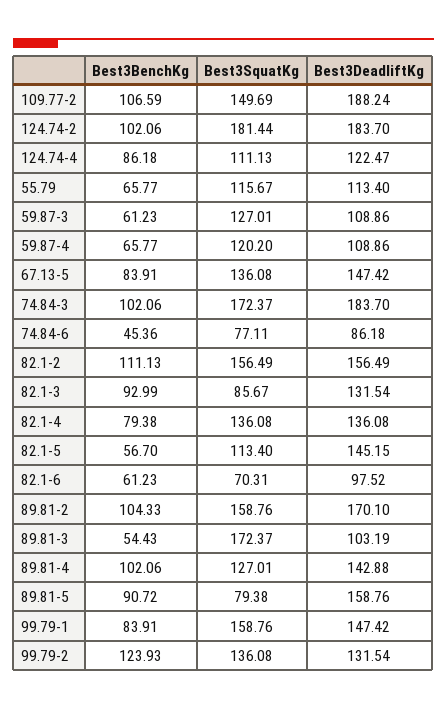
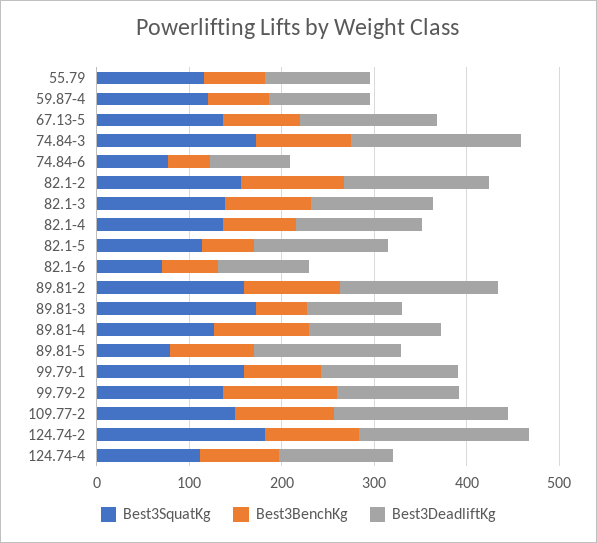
  {
    "Best3BenchKg": {
      "109.77-2": 106.59,
      "124.74-2": 102.06,
      "124.74-4": 86.18,
      "55.79": 65.77,
-     "59.87-3": 61.23,
      "59.87-4": 65.77,
      "67.13-5": 83.91,
      "74.84-3": 102.06,
      "74.84-6": 45.36,
      "82.1-2": 111.13,
      "82.1-3": 92.99,
      "82.1-4": 79.38,
      "82.1-5": 56.7,
      "82.1-6": 61.23,
      "89.81-2": 104.33,
      "89.81-3": 54.43,
      "89.81-4": 102.06,
      "89.81-5": 90.72,
      "99.79-1": 83.91,
      "99.79-2": 123.93
    },
    "Best3SquatKg": {
      "109.77-2": 149.69,
      "124.74-2": 181.44,
      "124.74-4": 111.13,
      "55.79": 115.67,
-     "59.87-3": 127.01,
      "59.87-4": 120.2,
      "67.13-5": 136.08,
      "74.84-3": 172.37,
      "74.84-6": 77.11,
      "82.1-2": 156.49,
-     "82.1-3": 85.67,
+     "82.1-3": 140,
      "82.1-4": 136.08,
      "82.1-5": 113.4,
      "82.1-6": 70.31,
      "89.81-2": 158.76,
      "89.81-3": 172.37,
      "89.81-4": 127.01,
      "89.81-5": 79.38,
      "99.79-1": 158.76,
      "99.79-2": 136.08
    },
    "Best3DeadliftKg": {
      "109.77-2": 188.24,
      "124.74-2": 183.7,
      "124.74-4": 122.47,
      "55.79": 113.4,
-     "59.87-3": 108.86,
      "59.87-4": 108.86,
      "67.13-5": 147.42,
      "74.84-3": 183.7,
      "74.84-6": 86.18,
      "82.1-2": 156.49,
      "82.1-3": 131.54,
      "82.1-4": 136.08,
      "82.1-5": 145.15,
      "82.1-6": 97.52,
      "89.81-2": 170.1,
      "89.81-3": 103.19,
      "89.81-4": 142.88,
      "89.81-5": 158.76,
      "99.79-1": 147.42,
      "99.79-2": 131.54
    }
  }

